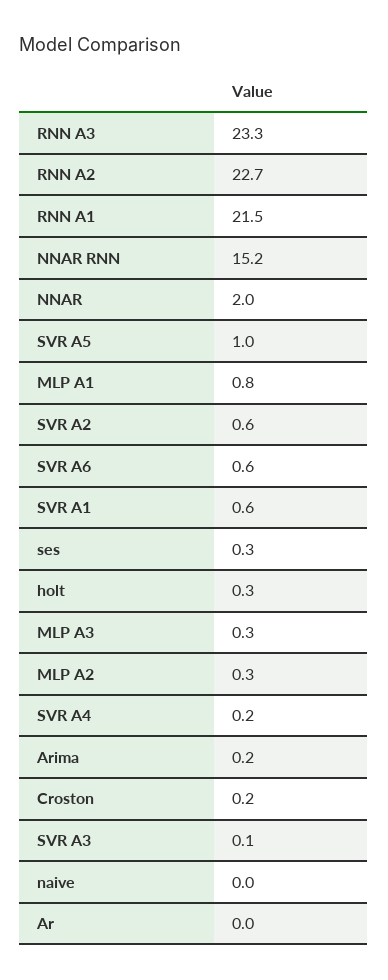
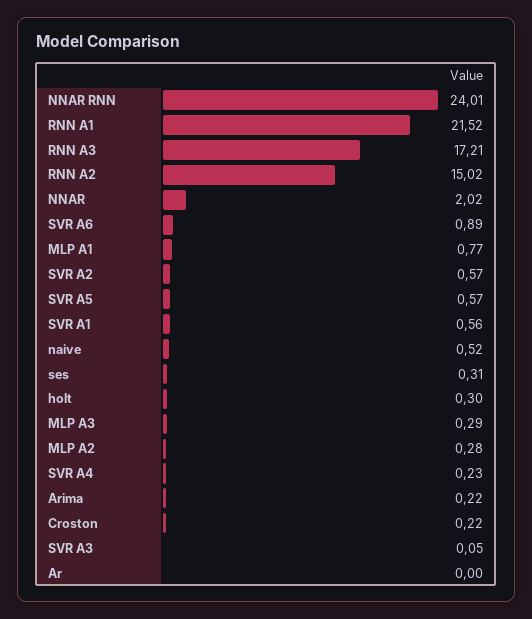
  {
-   "RNN A3": 23.3,
+   "RNN A3": 17.21,
-   "RNN A2": 22.7,
+   "RNN A2": 15.02,
    "RNN A1": 21.52,
-   "NNAR RNN": 15.2,
+   "NNAR RNN": 24.01,
    "NNAR": 2.02,
-   "SVR A5": 1,
+   "SVR A5": 0.57,
    "MLP A1": 0.77,
    "SVR A2": 0.57,
-   "SVR A6": 0.6,
+   "SVR A6": 0.89,
    "SVR A1": 0.56,
    "ses": 0.31,
    "holt": 0.3,
    "MLP A3": 0.29,
    "MLP A2": 0.28,
    "SVR A4": 0.23,
    "Arima": 0.22,
    "Croston": 0.22,
    "SVR A3": 0.05,
-   "naive": 0,
+   "naive": 0.52,
    "Ar": 0
  }

